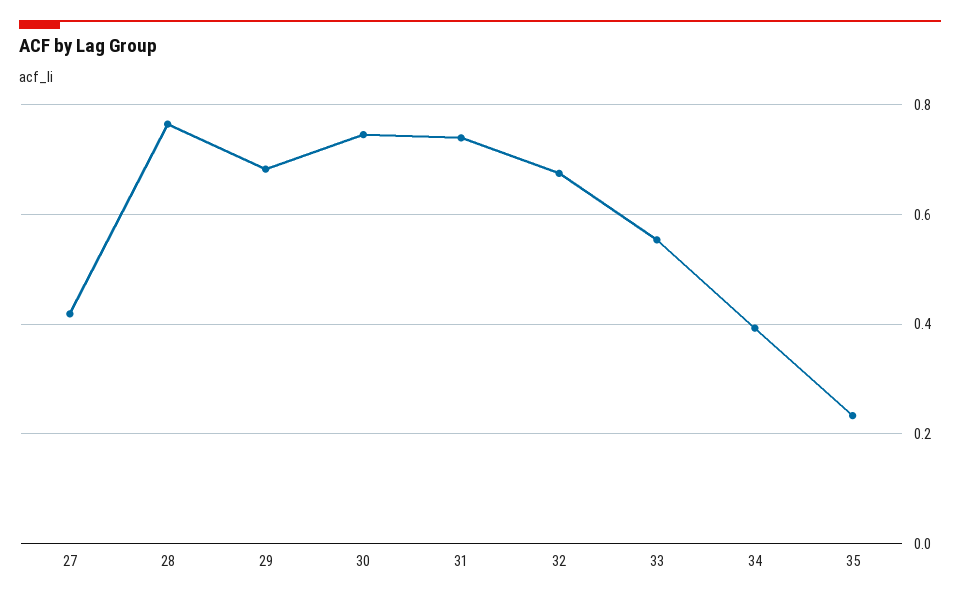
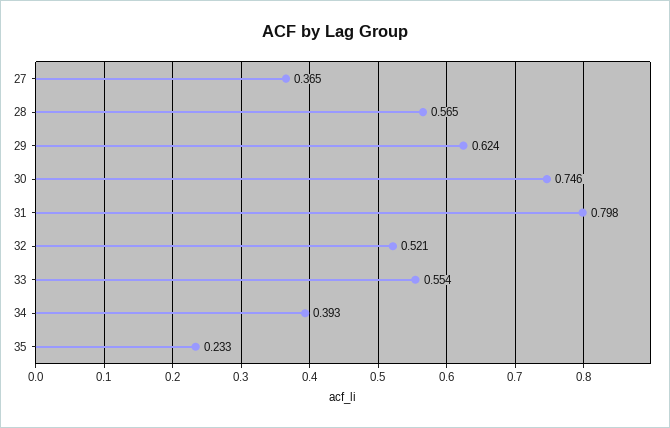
  {
-   "27": 0.42,
+   "27": 0.365,
-   "28": 0.76,
+   "28": 0.565,
-   "29": 0.68,
+   "29": 0.624,
    "30": 0.746,
-   "31": 0.74,
+   "31": 0.798,
-   "32": 0.68,
+   "32": 0.521,
    "33": 0.554,
    "34": 0.393,
    "35": 0.233
  }

